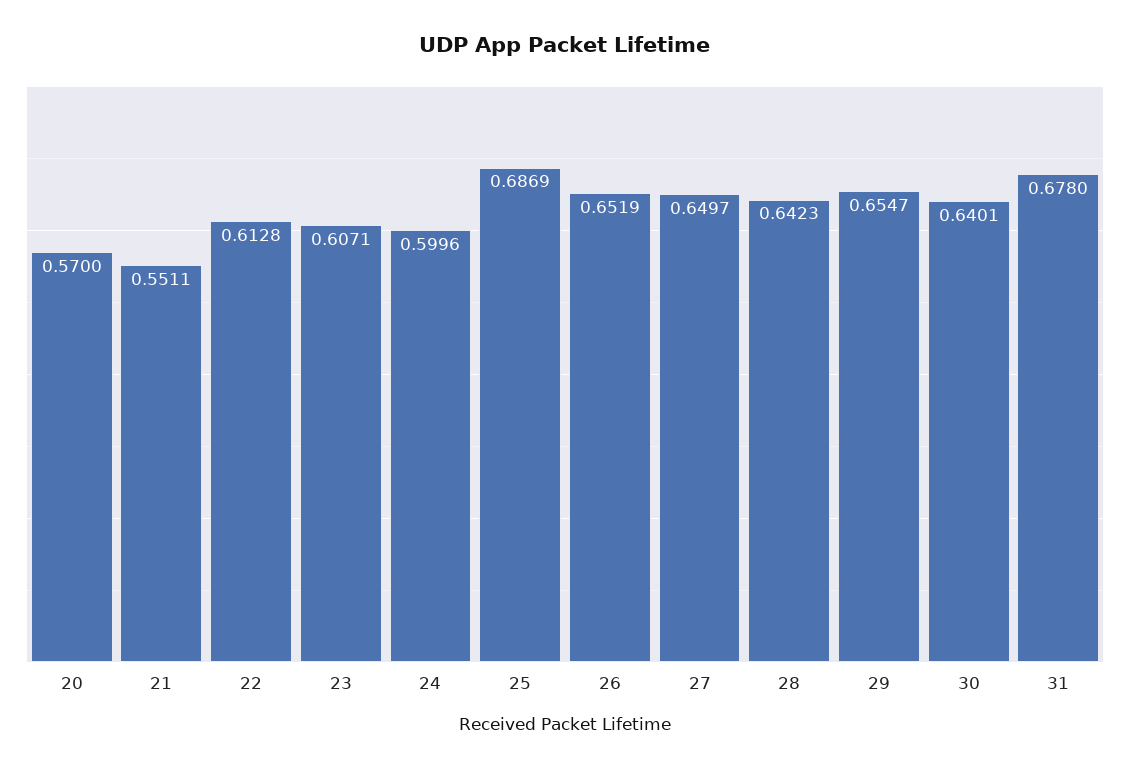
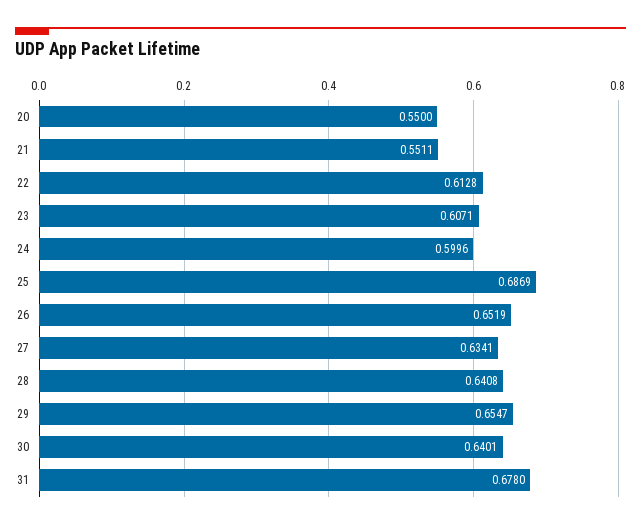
  {
-   "20": 0.57,
+   "20": 0.55,
    "21": 0.5511,
    "22": 0.6128,
    "23": 0.6071,
    "24": 0.5996,
    "25": 0.6869,
    "26": 0.6519,
-   "27": 0.6497,
+   "27": 0.6341,
-   "28": 0.6423,
+   "28": 0.6408,
    "29": 0.6547,
    "30": 0.6401,
    "31": 0.678
  }

